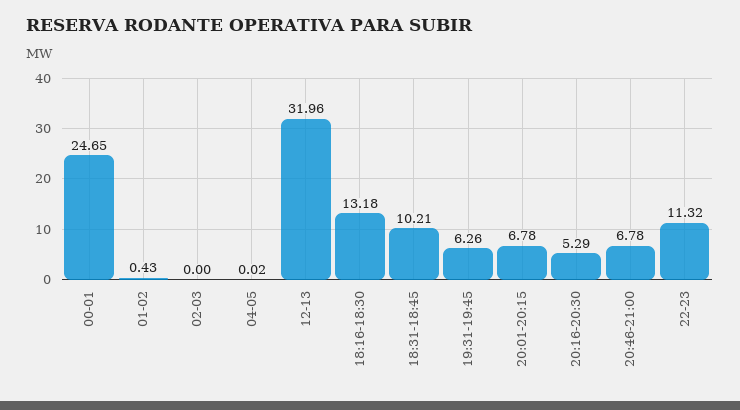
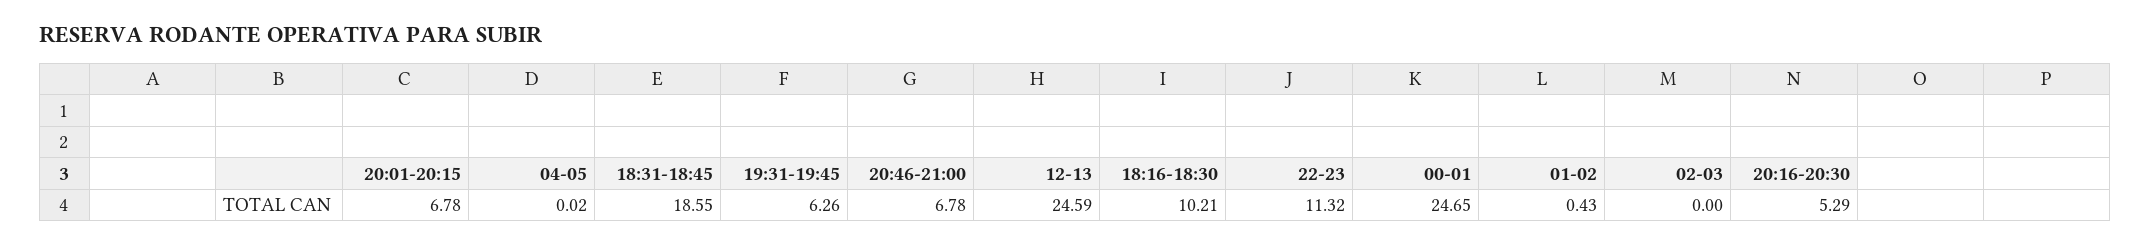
  {
    "00-01": 24.65,
    "01-02": 0.43,
    "02-03": 0,
    "04-05": 0.02,
-   "12-13": 31.96,
+   "12-13": 24.59,
-   "18:16-18:30": 13.18,
+   "18:16-18:30": 10.21,
-   "18:31-18:45": 10.21,
+   "18:31-18:45": 18.55,
    "19:31-19:45": 6.26,
    "20:01-20:15": 6.78,
    "20:16-20:30": 5.29,
    "20:46-21:00": 6.78,
    "22-23": 11.32
  }

